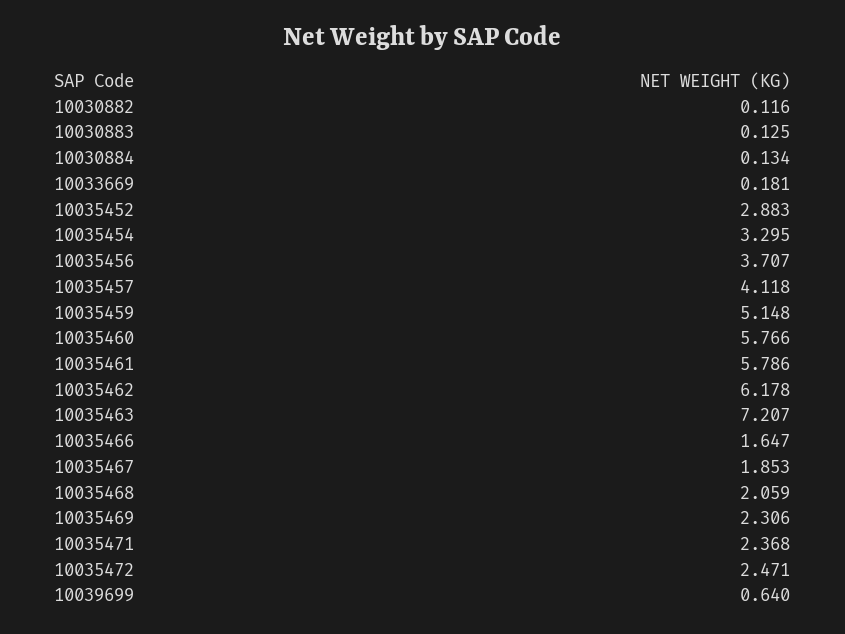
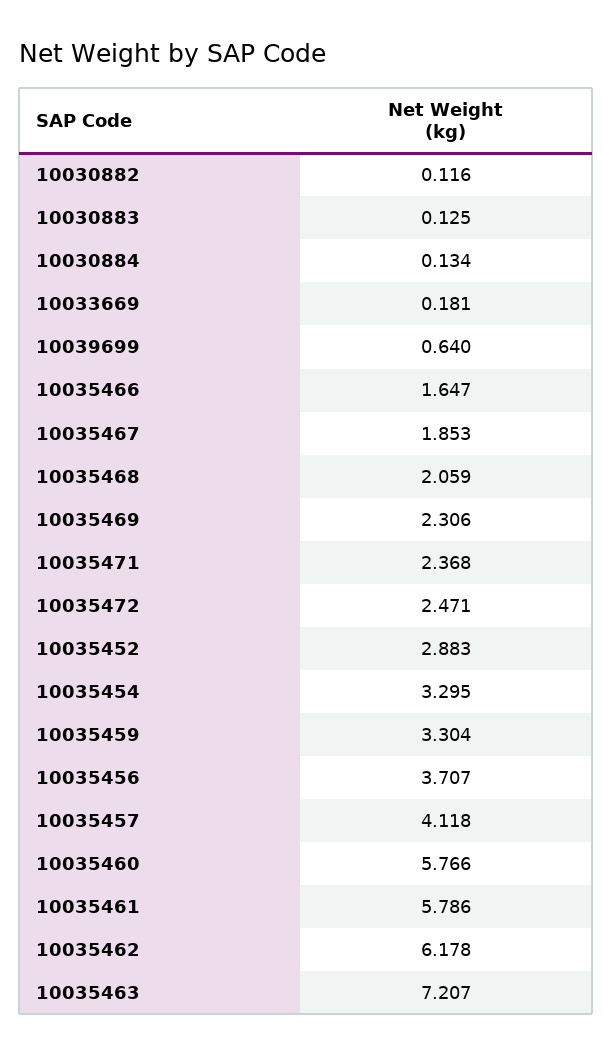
  {
    "10030882": 0.116,
    "10030883": 0.125,
    "10030884": 0.134,
    "10033669": 0.181,
    "10035452": 2.883,
    "10035454": 3.295,
    "10035456": 3.707,
    "10035457": 4.118,
-   "10035459": 5.148,
+   "10035459": 3.304,
    "10035460": 5.766,
    "10035461": 5.786,
    "10035462": 6.178,
    "10035463": 7.207,
    "10035466": 1.647,
    "10035467": 1.853,
    "10035468": 2.059,
    "10035469": 2.306,
    "10035471": 2.368,
    "10035472": 2.471,
    "10039699": 0.64
  }

